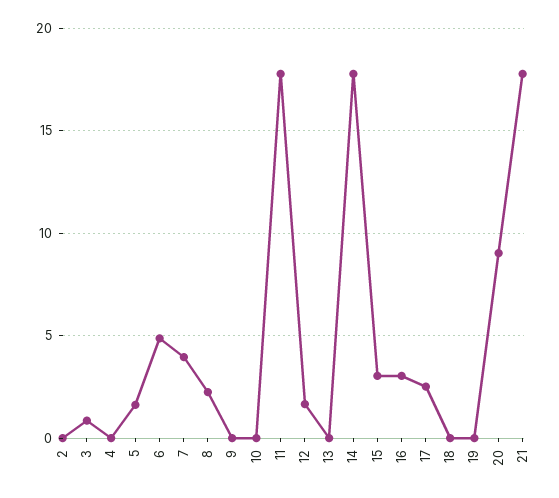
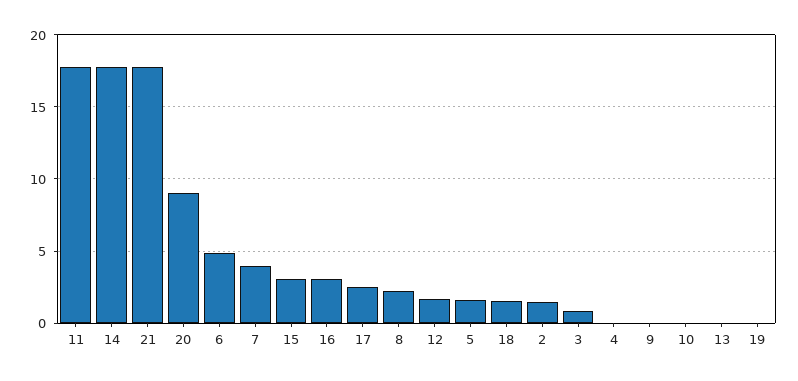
  {
-   "2": 0,
+   "2": 1.5,
    "3": 1,
    "4": 0,
    "5": 1.5,
    "6": 5,
    "7": 4,
    "8": 2,
    "9": 0,
    "10": 0,
    "11": 18,
    "12": 1.5,
    "13": 0,
    "14": 18,
    "15": 3,
    "16": 3,
    "17": 2.5,
-   "18": 0,
+   "18": 1.5,
    "19": 0,
    "20": 9,
    "21": 18
  }

